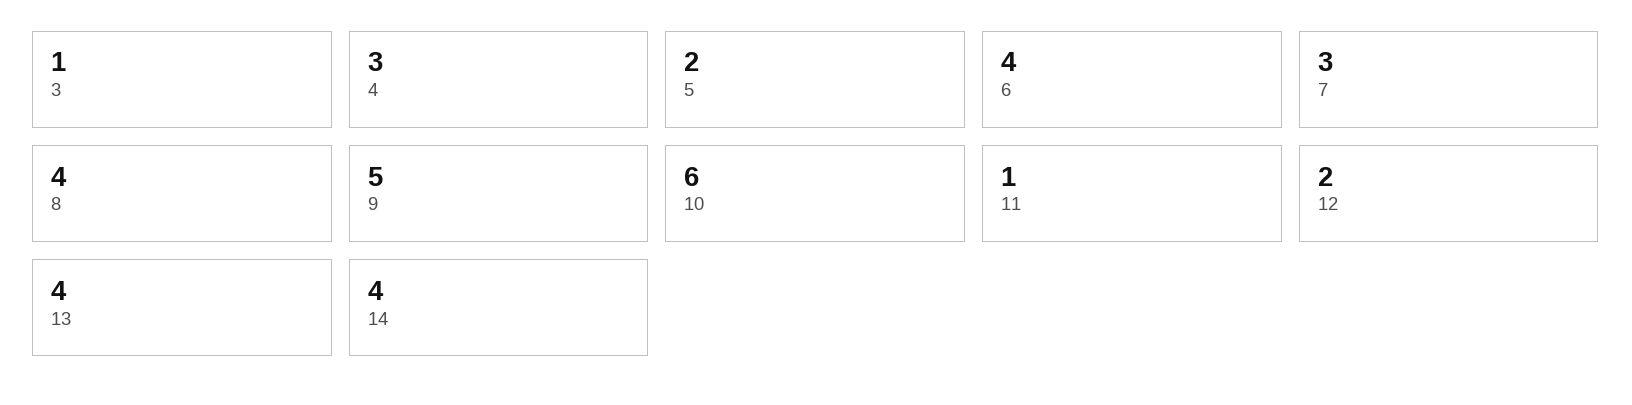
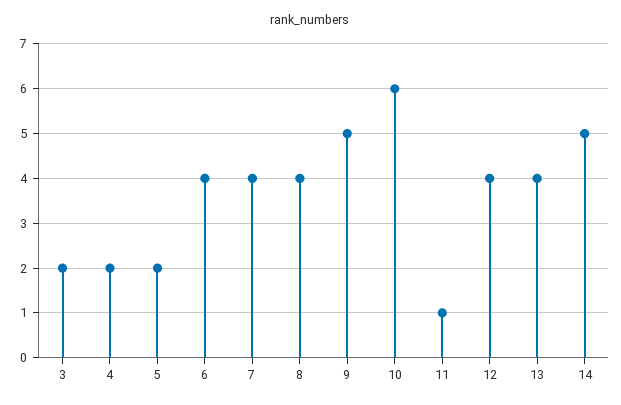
  {
-   "3": 1,
+   "3": 2,
-   "4": 3,
+   "4": 2,
    "5": 2,
    "6": 4,
-   "7": 3,
+   "7": 4,
    "8": 4,
    "9": 5,
    "10": 6,
    "11": 1,
-   "12": 2,
+   "12": 4,
    "13": 4,
-   "14": 4
+   "14": 5
  }

